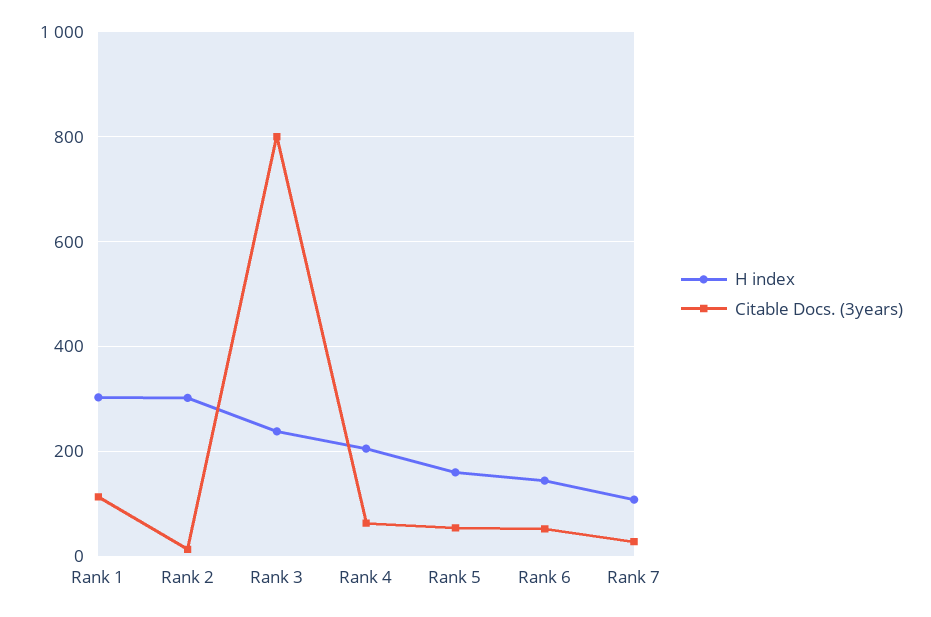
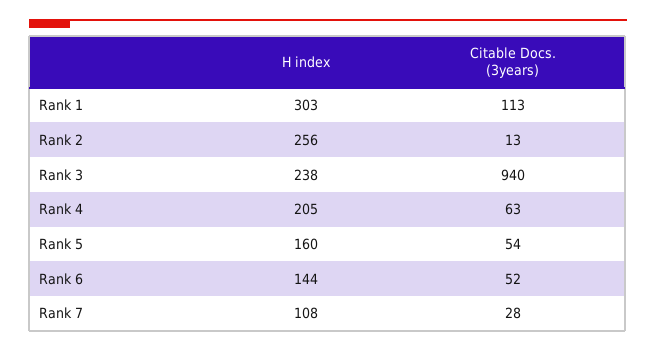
  {
    "H index": {
      "Rank 1": 303,
-     "Rank 2": 300,
+     "Rank 2": 256,
      "Rank 3": 238,
      "Rank 4": 205,
      "Rank 5": 160,
      "Rank 6": 144,
      "Rank 7": 108
    },
    "Citable Docs. (3years)": {
      "Rank 1": 113,
      "Rank 2": 13,
-     "Rank 3": 800,
+     "Rank 3": 940,
      "Rank 4": 63,
      "Rank 5": 54,
      "Rank 6": 52,
      "Rank 7": 28
    }
  }

